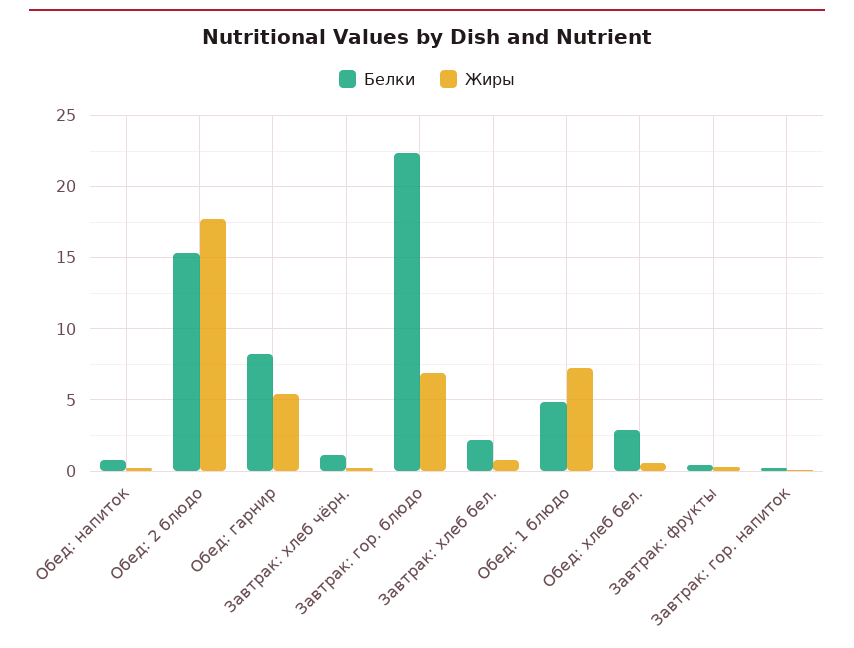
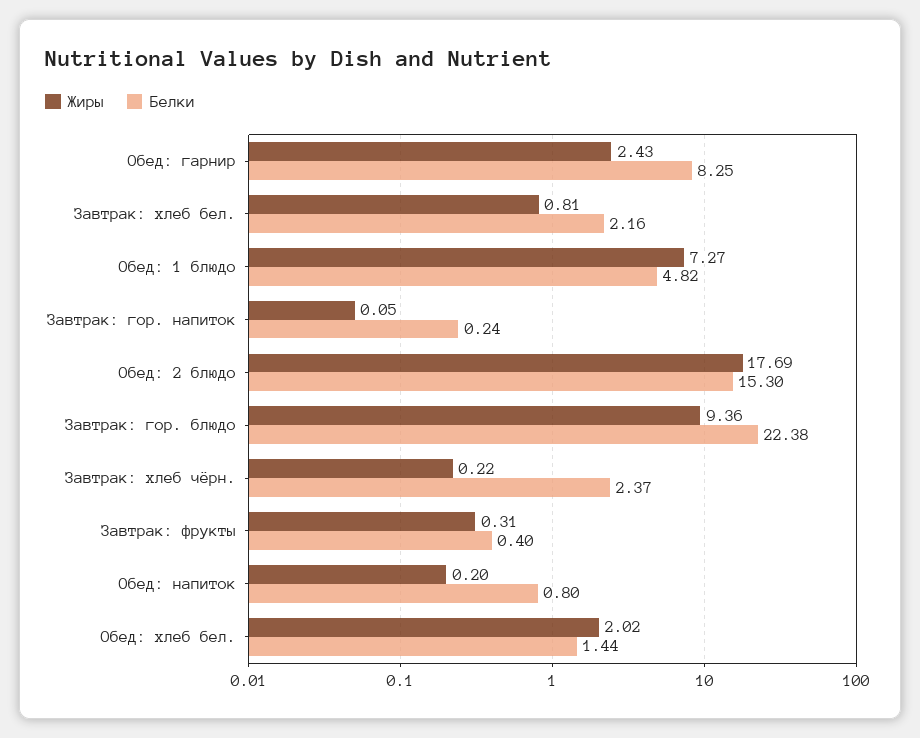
  {
    "Белки": {
      "Обед: напиток": 0.8,
      "Обед: 2 блюдо": 15.3,
      "Обед: гарнир": 8.25,
-     "Завтрак: хлеб чёрн.": 1,
+     "Завтрак: хлеб чёрн.": 2.37,
      "Завтрак: гор. блюдо": 22.38,
      "Завтрак: хлеб бел.": 2.16,
      "Обед: 1 блюдо": 4.82,
-     "Обед: хлеб бел.": 3,
+     "Обед: хлеб бел.": 1.44,
      "Завтрак: фрукты": 0.4,
      "Завтрак: гор. напиток": 0.24
    },
    "Жиры": {
      "Обед: напиток": 0.2,
      "Обед: 2 блюдо": 17.69,
-     "Обед: гарнир": 5.5,
+     "Обед: гарнир": 2.43,
      "Завтрак: хлеб чёрн.": 0.22,
-     "Завтрак: гор. блюдо": 7,
+     "Завтрак: гор. блюдо": 9.36,
      "Завтрак: хлеб бел.": 0.81,
      "Обед: 1 блюдо": 7.27,
-     "Обед: хлеб бел.": 0.5,
+     "Обед: хлеб бел.": 2.02,
      "Завтрак: фрукты": 0.31,
      "Завтрак: гор. напиток": 0.05
    }
  }

